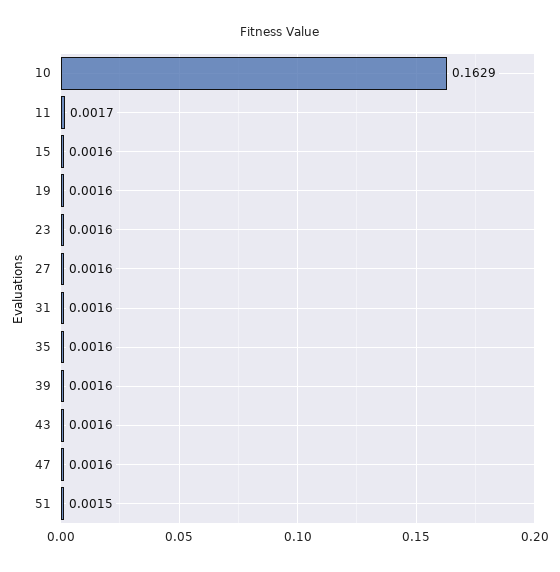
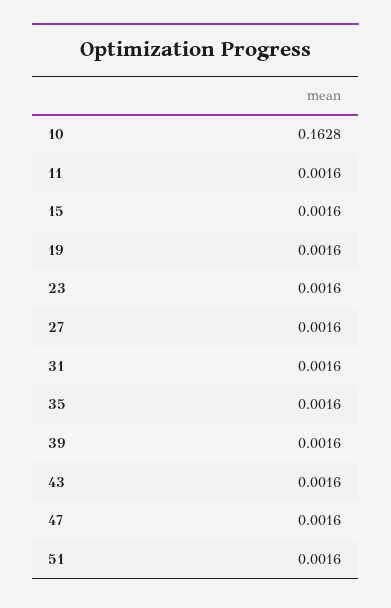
  {
-   "10": 0.1629,
+   "10": 0.1628,
-   "11": 0.0017,
+   "11": 0.0016,
    "15": 0.0016,
    "19": 0.0016,
    "23": 0.0016,
    "27": 0.0016,
    "31": 0.0016,
    "35": 0.0016,
    "39": 0.0016,
    "43": 0.0016,
    "47": 0.0016,
-   "51": 0.0015
+   "51": 0.0016
  }

